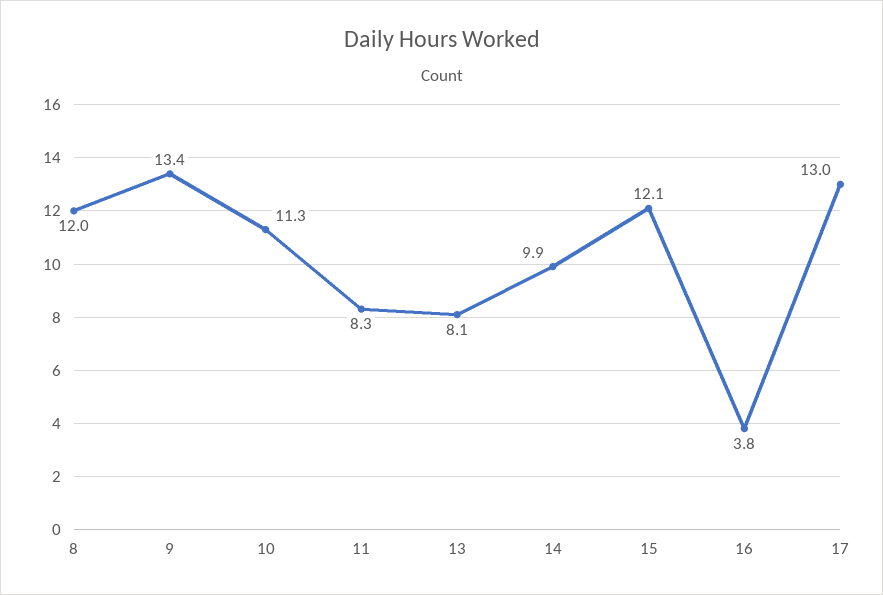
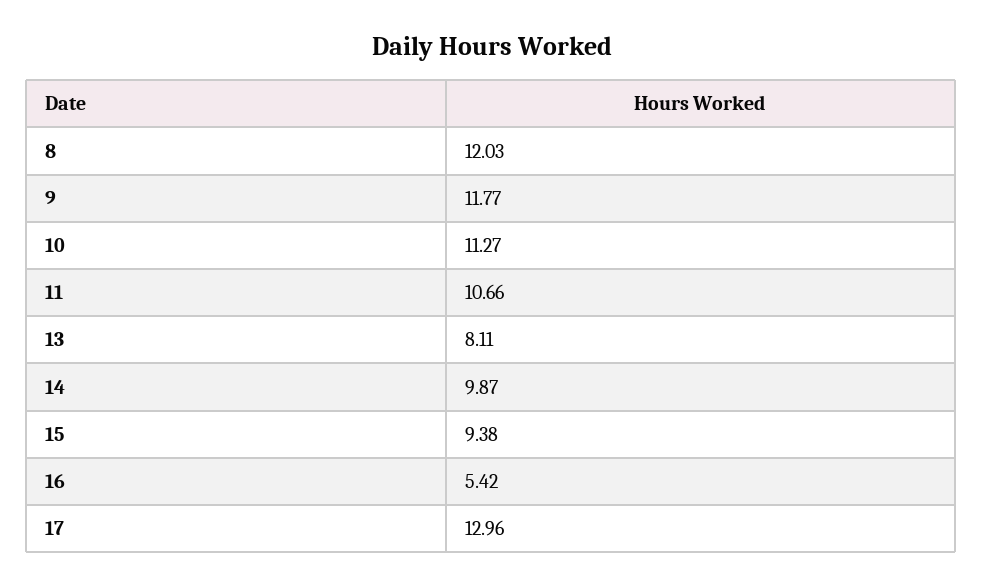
  {
    "8": 12.03,
-   "9": 13.4,
+   "9": 11.77,
    "10": 11.27,
-   "11": 8.3,
+   "11": 10.66,
    "13": 8.11,
    "14": 9.87,
-   "15": 12.1,
+   "15": 9.38,
-   "16": 3.8,
+   "16": 5.42,
    "17": 12.96
  }

